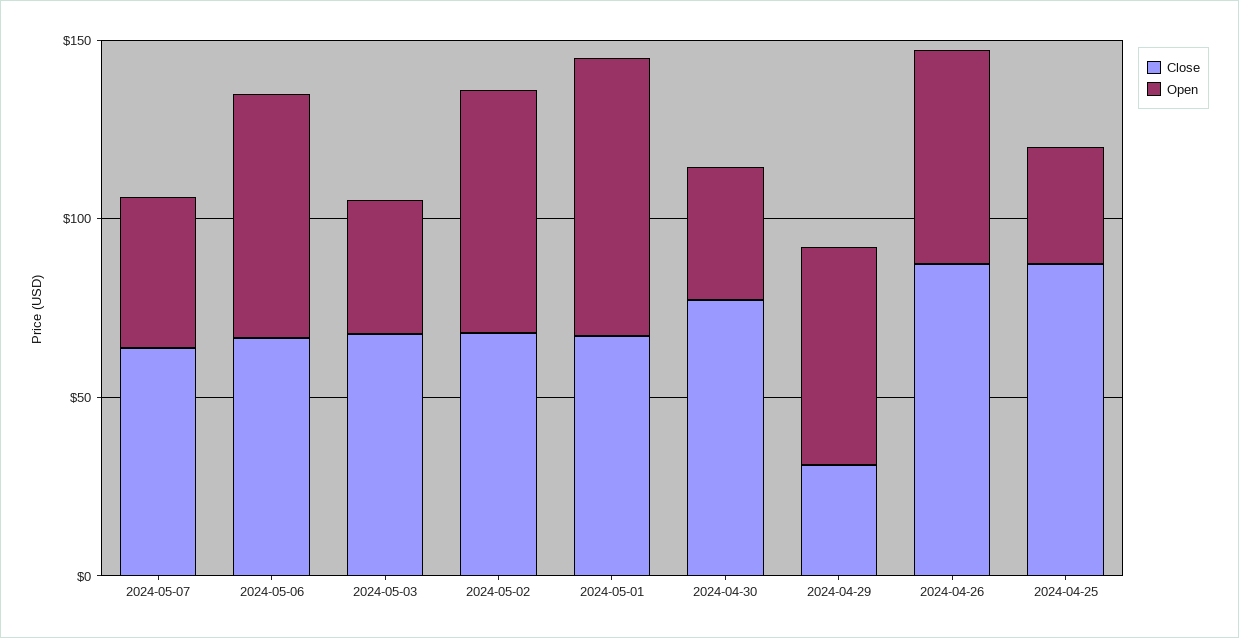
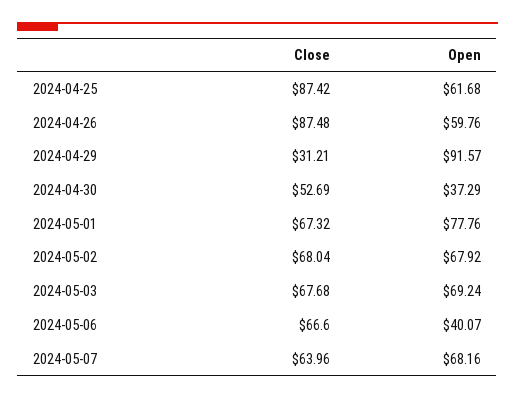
  {
    "Close": {
      "2024-05-07": 63.96,
      "2024-05-06": 66.6,
      "2024-05-03": 67.68,
      "2024-05-02": 68.04,
      "2024-05-01": 67.32,
-     "2024-04-30": 80,
+     "2024-04-30": 52.69,
      "2024-04-29": 31.21,
      "2024-04-26": 87.48,
      "2024-04-25": 87.42
    },
    "Open": {
-     "2024-05-07": 40,
+     "2024-05-07": 68.16,
-     "2024-05-06": 70,
+     "2024-05-06": 40.07,
-     "2024-05-03": 40,
+     "2024-05-03": 69.24,
      "2024-05-02": 67.92,
      "2024-05-01": 77.76,
      "2024-04-30": 37.29,
-     "2024-04-29": 60,
+     "2024-04-29": 91.57,
      "2024-04-26": 59.76,
-     "2024-04-25": 30
+     "2024-04-25": 61.68
    }
  }

